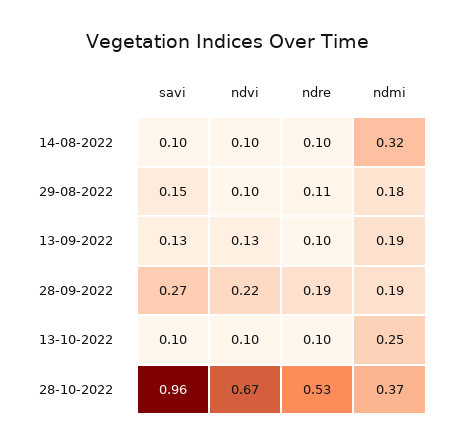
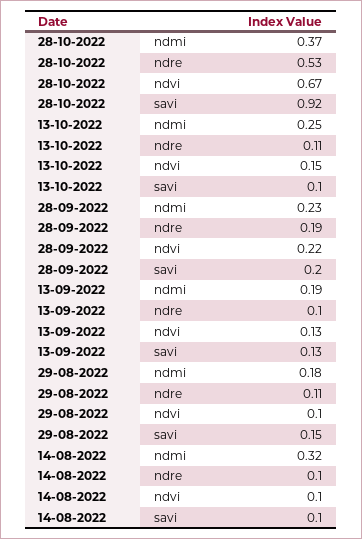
  {
    "savi": {
      "14-08-2022": 0.1,
      "29-08-2022": 0.15,
      "13-09-2022": 0.13,
-     "28-09-2022": 0.27,
+     "28-09-2022": 0.2,
      "13-10-2022": 0.1,
-     "28-10-2022": 0.96
+     "28-10-2022": 0.92
    },
    "ndvi": {
      "14-08-2022": 0.1,
      "29-08-2022": 0.1,
      "13-09-2022": 0.13,
      "28-09-2022": 0.22,
-     "13-10-2022": 0.1,
+     "13-10-2022": 0.15,
      "28-10-2022": 0.67
    },
    "ndre": {
      "14-08-2022": 0.1,
      "29-08-2022": 0.11,
      "13-09-2022": 0.1,
      "28-09-2022": 0.19,
-     "13-10-2022": 0.1,
+     "13-10-2022": 0.11,
      "28-10-2022": 0.53
    },
    "ndmi": {
      "14-08-2022": 0.32,
      "29-08-2022": 0.18,
      "13-09-2022": 0.19,
-     "28-09-2022": 0.19,
+     "28-09-2022": 0.23,
      "13-10-2022": 0.25,
      "28-10-2022": 0.37
    }
  }

